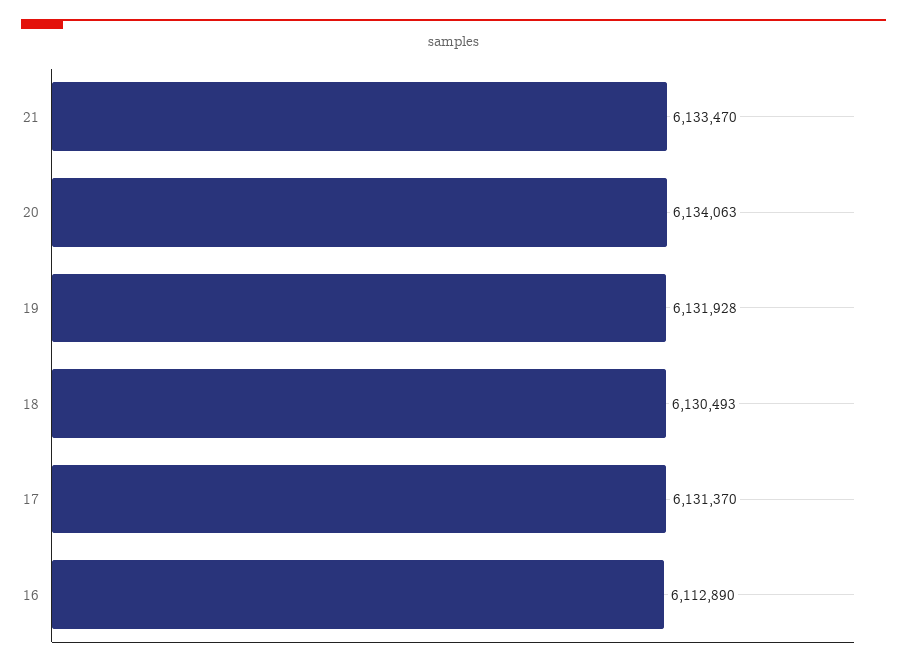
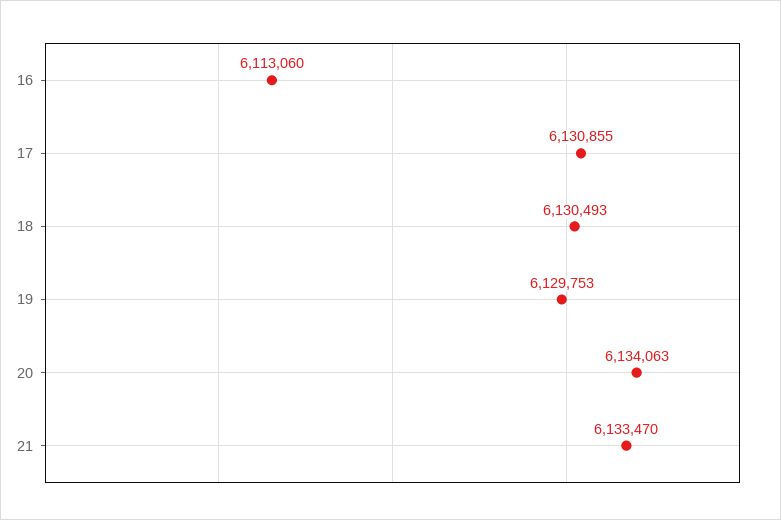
  {
    "21": 6133470,
    "20": 6134063,
-   "19": 6131928,
+   "19": 6129753,
    "18": 6130493,
-   "17": 6131370,
+   "17": 6130855,
-   "16": 6112890
+   "16": 6113060
  }

